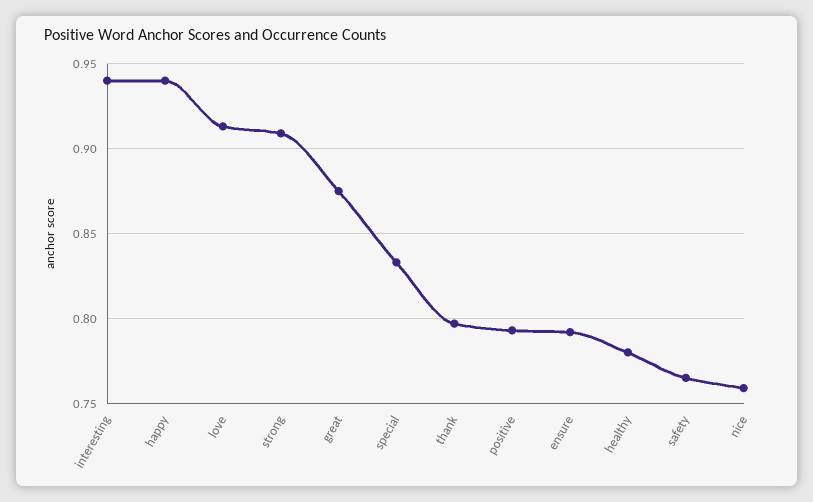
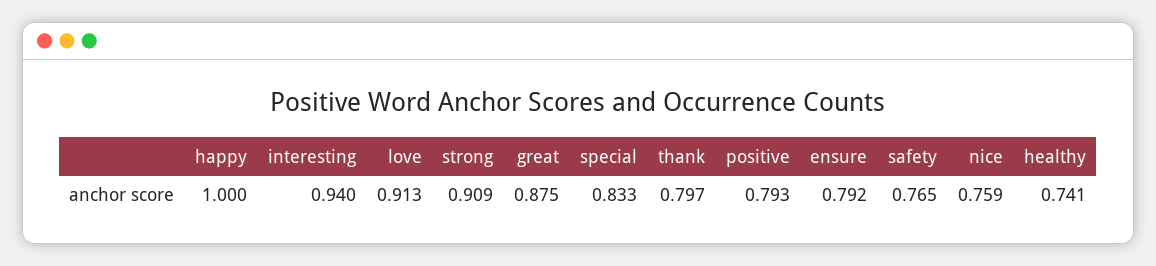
  {
    "interesting": 0.94,
-   "happy": 0.94,
+   "happy": 1,
    "love": 0.913,
    "strong": 0.909,
    "great": 0.875,
    "special": 0.833,
    "thank": 0.797,
    "positive": 0.793,
    "ensure": 0.792,
-   "healthy": 0.78,
+   "healthy": 0.741,
    "safety": 0.765,
    "nice": 0.759
  }

